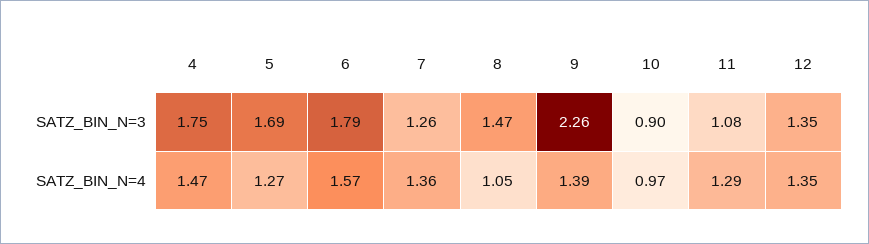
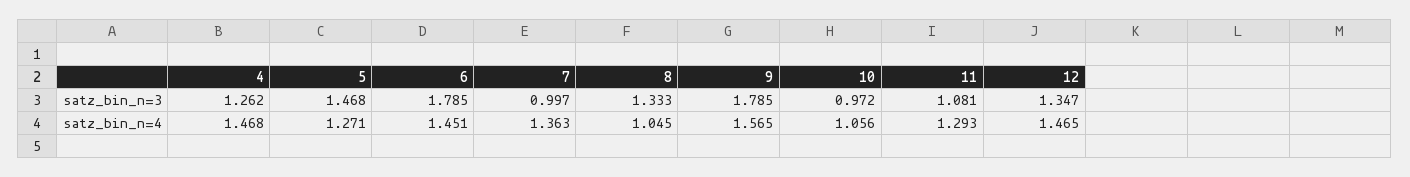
  {
    "4": {
-     "SATZ_BIN_N=3": 1.75,
+     "SATZ_BIN_N=3": 1.262,
      "SATZ_BIN_N=4": 1.468
    },
    "5": {
-     "SATZ_BIN_N=3": 1.69,
+     "SATZ_BIN_N=3": 1.468,
      "SATZ_BIN_N=4": 1.271
    },
    "6": {
      "SATZ_BIN_N=3": 1.785,
-     "SATZ_BIN_N=4": 1.57
+     "SATZ_BIN_N=4": 1.451
    },
    "7": {
-     "SATZ_BIN_N=3": 1.26,
+     "SATZ_BIN_N=3": 0.997,
      "SATZ_BIN_N=4": 1.363
    },
    "8": {
-     "SATZ_BIN_N=3": 1.47,
+     "SATZ_BIN_N=3": 1.333,
      "SATZ_BIN_N=4": 1.045
    },
    "9": {
-     "SATZ_BIN_N=3": 2.26,
+     "SATZ_BIN_N=3": 1.785,
-     "SATZ_BIN_N=4": 1.39
+     "SATZ_BIN_N=4": 1.565
    },
    "10": {
-     "SATZ_BIN_N=3": 0.9,
+     "SATZ_BIN_N=3": 0.972,
-     "SATZ_BIN_N=4": 0.97
+     "SATZ_BIN_N=4": 1.056
    },
    "11": {
      "SATZ_BIN_N=3": 1.081,
      "SATZ_BIN_N=4": 1.293
    },
    "12": {
      "SATZ_BIN_N=3": 1.347,
-     "SATZ_BIN_N=4": 1.35
+     "SATZ_BIN_N=4": 1.465
    }
  }

